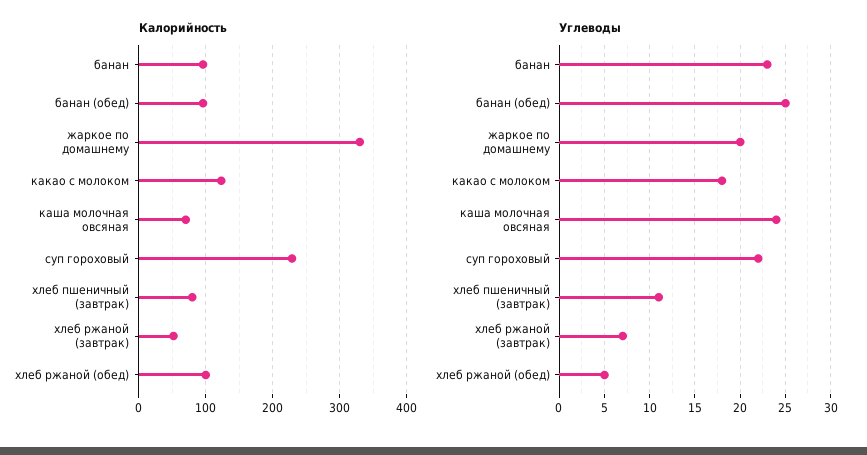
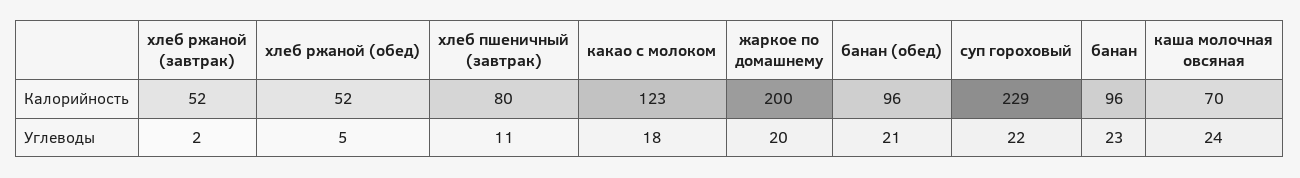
  {
    "Калорийность": {
      "банан": 96,
      "банан (обед)": 96,
-     "жаркое по домашнему": 330,
+     "жаркое по домашнему": 200,
      "какао с молоком": 123,
      "каша молочная овсяная": 70,
      "суп гороховый": 229,
      "хлеб пшеничный (завтрак)": 80,
      "хлеб ржаной (завтрак)": 52,
-     "хлеб ржаной (обед)": 100
+     "хлеб ржаной (обед)": 52
    },
    "Углеводы": {
      "банан": 23,
-     "банан (обед)": 25,
+     "банан (обед)": 21,
      "жаркое по домашнему": 20,
      "какао с молоком": 18,
      "каша молочная овсяная": 24,
      "суп гороховый": 22,
      "хлеб пшеничный (завтрак)": 11,
-     "хлеб ржаной (завтрак)": 7,
+     "хлеб ржаной (завтрак)": 2,
      "хлеб ржаной (обед)": 5
    }
  }

